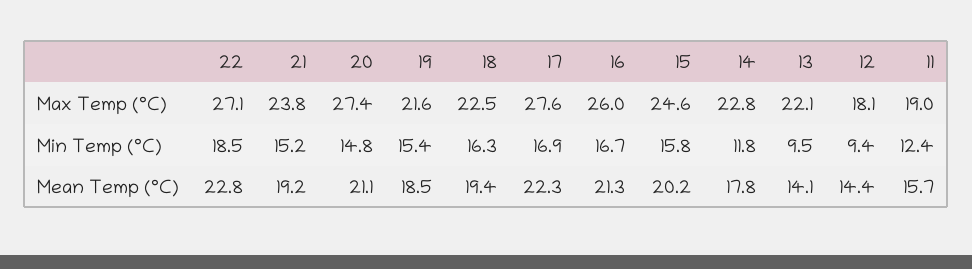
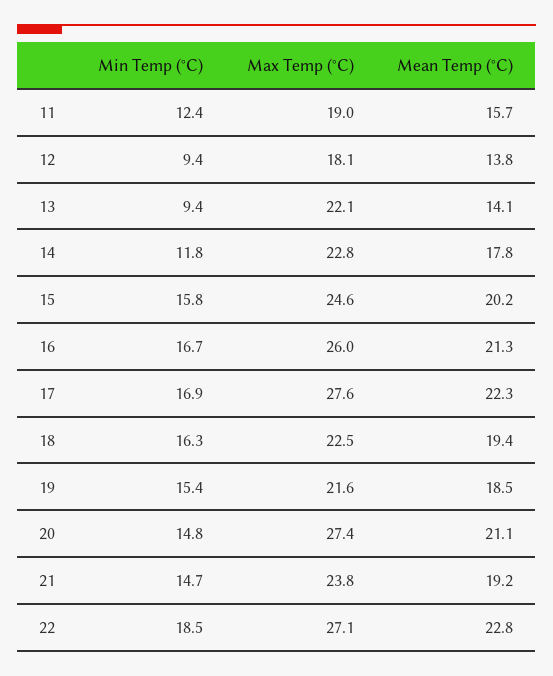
  {
    "22": {
      "Max Temp (°C)": 27.1,
      "Min Temp (°C)": 18.5,
      "Mean Temp (°C)": 22.8
    },
    "21": {
      "Max Temp (°C)": 23.8,
-     "Min Temp (°C)": 15.2,
+     "Min Temp (°C)": 14.7,
      "Mean Temp (°C)": 19.2
    },
    "20": {
      "Max Temp (°C)": 27.4,
      "Min Temp (°C)": 14.8,
      "Mean Temp (°C)": 21.1
    },
    "19": {
      "Max Temp (°C)": 21.6,
      "Min Temp (°C)": 15.4,
      "Mean Temp (°C)": 18.5
    },
    "18": {
      "Max Temp (°C)": 22.5,
      "Min Temp (°C)": 16.3,
      "Mean Temp (°C)": 19.4
    },
    "17": {
      "Max Temp (°C)": 27.6,
      "Min Temp (°C)": 16.9,
      "Mean Temp (°C)": 22.3
    },
    "16": {
      "Max Temp (°C)": 26,
      "Min Temp (°C)": 16.7,
      "Mean Temp (°C)": 21.3
    },
    "15": {
      "Max Temp (°C)": 24.6,
      "Min Temp (°C)": 15.8,
      "Mean Temp (°C)": 20.2
    },
    "14": {
      "Max Temp (°C)": 22.8,
      "Min Temp (°C)": 11.8,
      "Mean Temp (°C)": 17.8
    },
    "13": {
      "Max Temp (°C)": 22.1,
-     "Min Temp (°C)": 9.5,
+     "Min Temp (°C)": 9.4,
      "Mean Temp (°C)": 14.1
    },
    "12": {
      "Max Temp (°C)": 18.1,
      "Min Temp (°C)": 9.4,
-     "Mean Temp (°C)": 14.4
+     "Mean Temp (°C)": 13.8
    },
    "11": {
      "Max Temp (°C)": 19,
      "Min Temp (°C)": 12.4,
      "Mean Temp (°C)": 15.7
    }
  }

